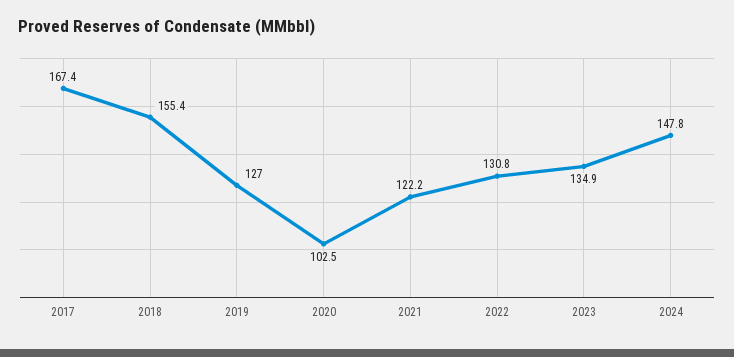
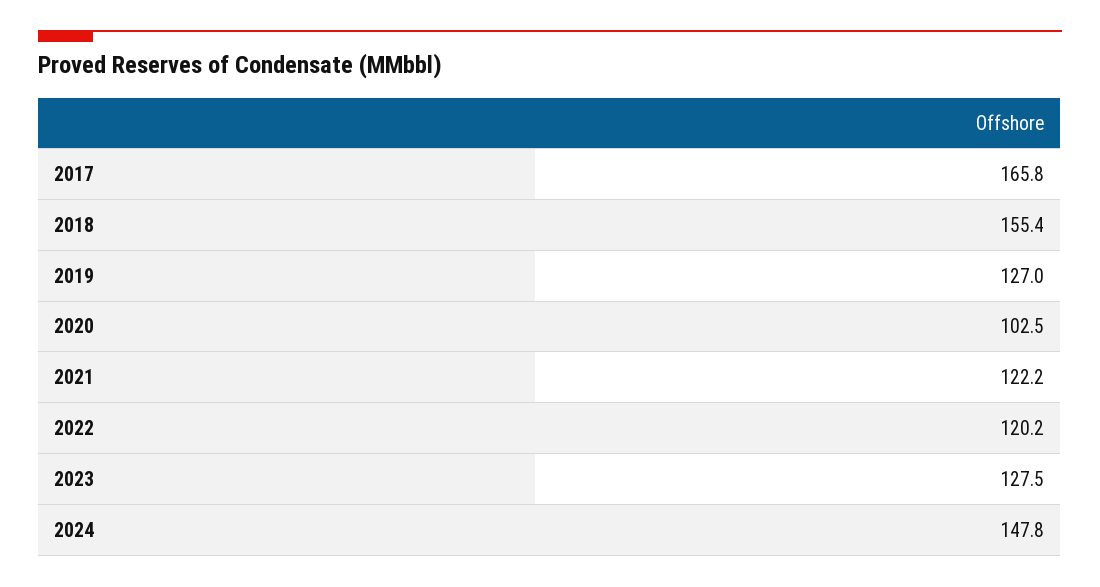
  {
-   "2017": 167.4,
+   "2017": 165.8,
    "2018": 155.4,
    "2019": 127,
    "2020": 102.5,
    "2021": 122.2,
-   "2022": 130.8,
+   "2022": 120.2,
-   "2023": 134.9,
+   "2023": 127.5,
    "2024": 147.8
  }

